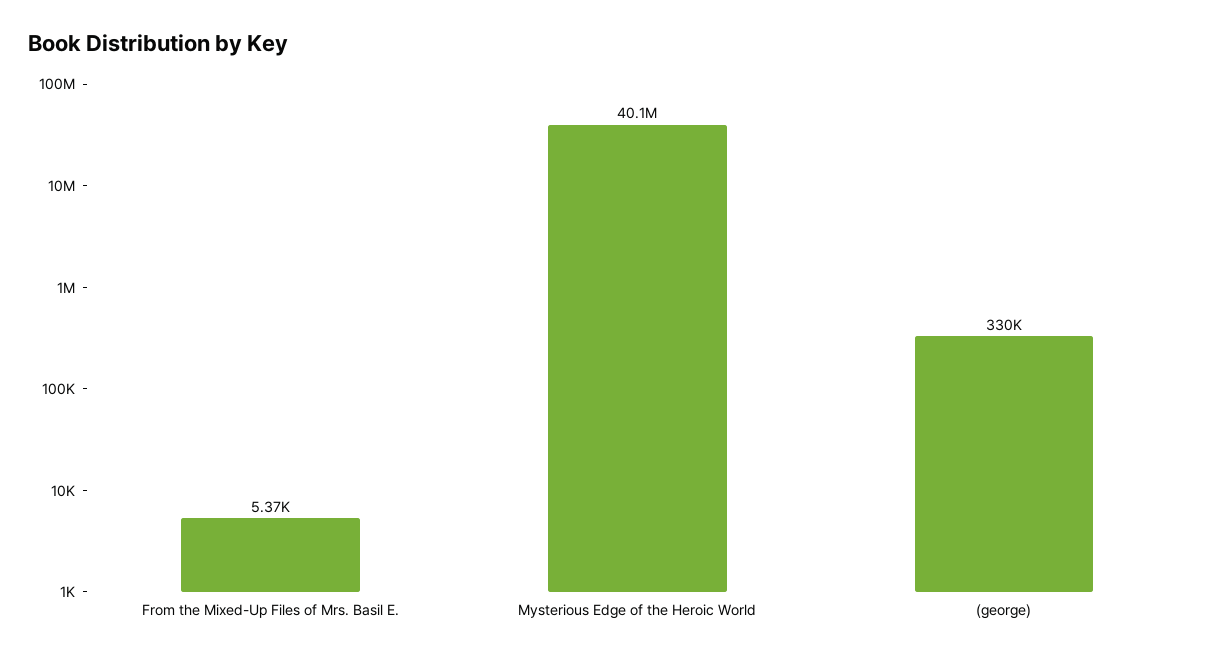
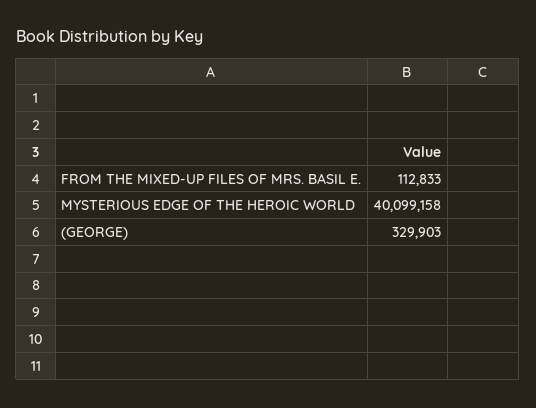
  {
-   "From the Mixed-Up Files of Mrs. Basil E.": 5370,
+   "From the Mixed-Up Files of Mrs. Basil E.": 112833,
    "Mysterious Edge of the Heroic World": 40099158,
    "(george)": 329903
  }

